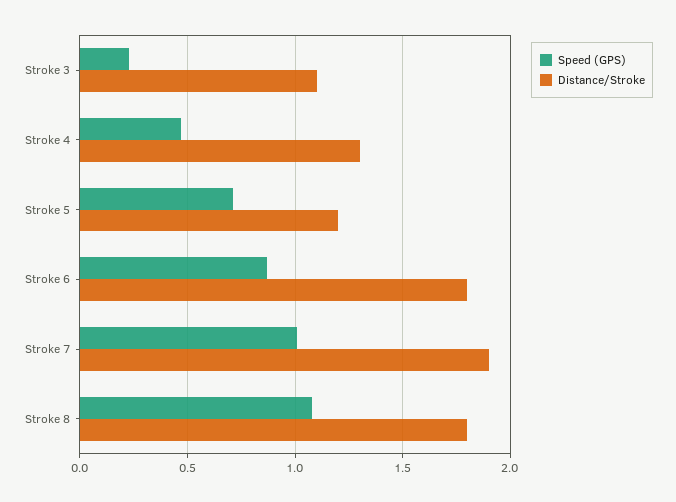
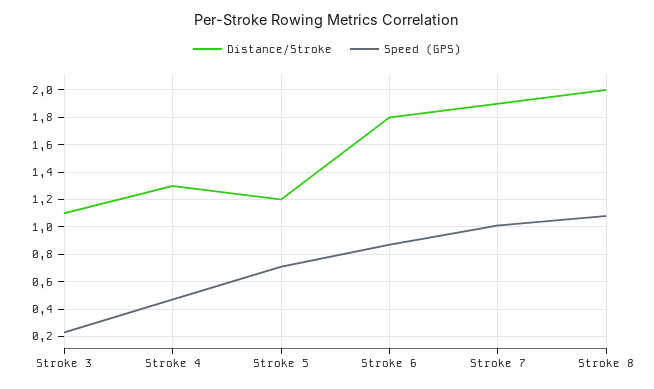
  {
    "Speed (GPS)": {
      "Stroke 3": 0.25,
      "Stroke 4": 0.45,
      "Stroke 5": 0.7,
      "Stroke 6": 0.85,
      "Stroke 7": 1,
      "Stroke 8": 1.1
    },
    "Distance/Stroke": {
      "Stroke 3": 1.1,
      "Stroke 4": 1.3,
      "Stroke 5": 1.2,
      "Stroke 6": 1.8,
      "Stroke 7": 1.9,
-     "Stroke 8": 1.8
+     "Stroke 8": 2
    }
  }

